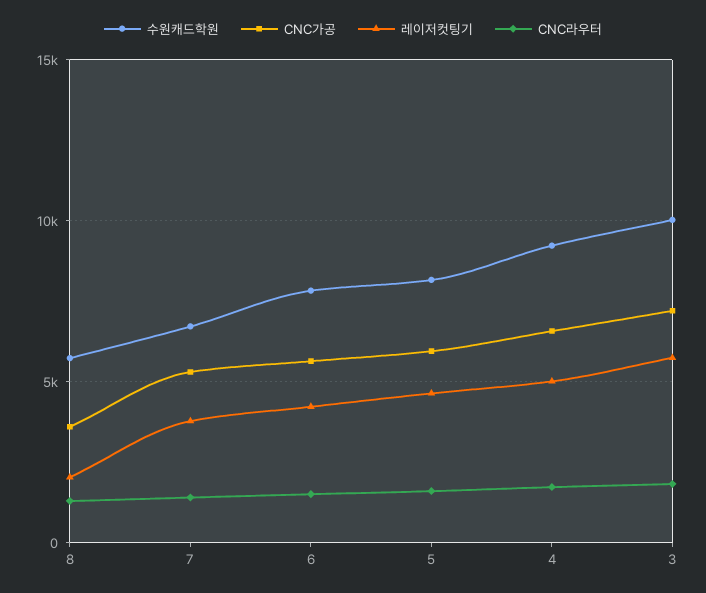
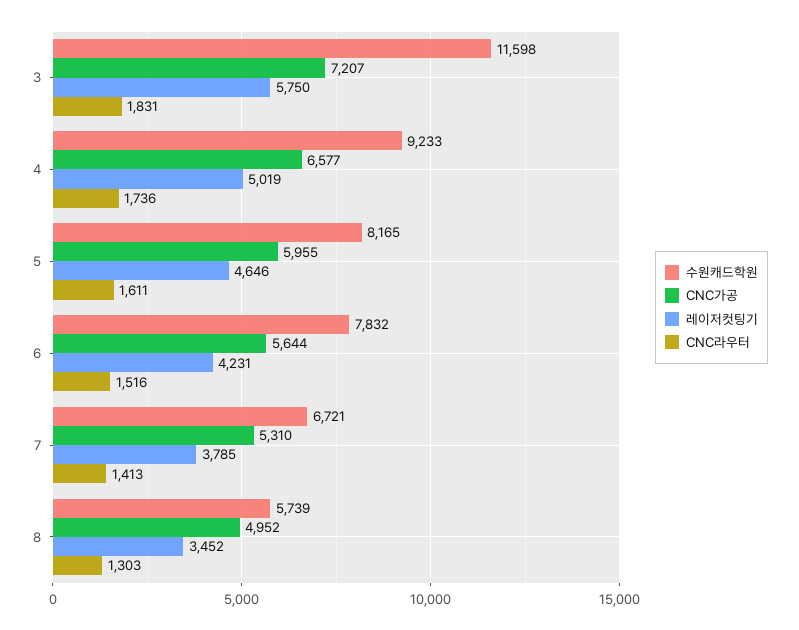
  {
    "수원캐드학원": {
      "8": 5739,
      "7": 6721,
      "6": 7832,
      "5": 8165,
      "4": 9233,
-     "3": 10000
+     "3": 11598
    },
    "CNC가공": {
-     "8": 3500,
+     "8": 4952,
      "7": 5310,
      "6": 5644,
      "5": 5955,
      "4": 6577,
      "3": 7207
    },
    "레이저컷팅기": {
-     "8": 2000,
+     "8": 3452,
      "7": 3785,
      "6": 4231,
      "5": 4646,
      "4": 5019,
      "3": 5750
    },
    "CNC라우터": {
      "8": 1303,
      "7": 1413,
      "6": 1516,
      "5": 1611,
      "4": 1736,
      "3": 1831
    }
  }

